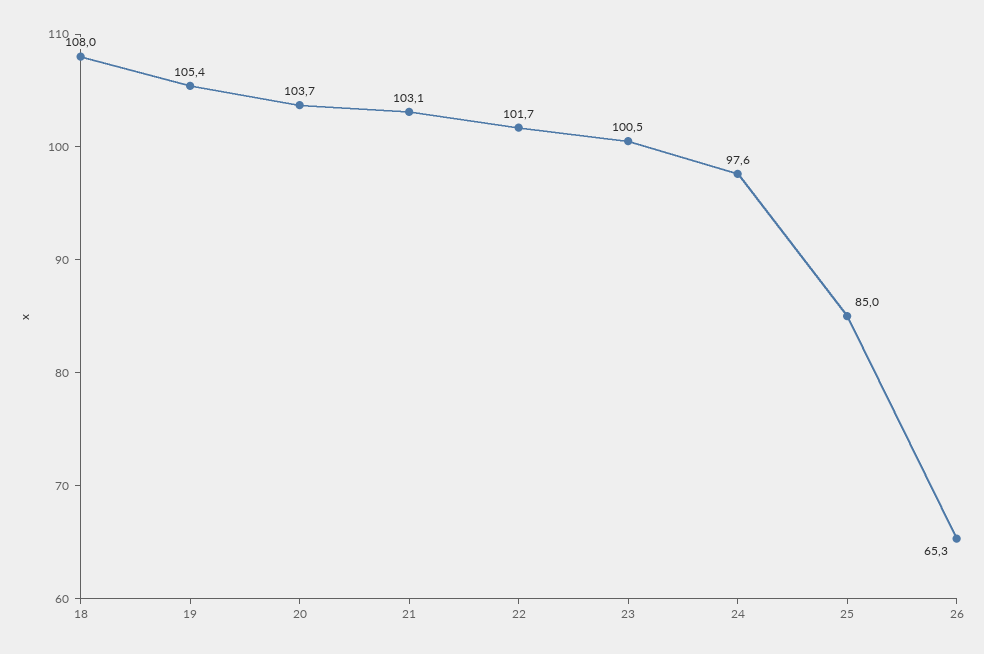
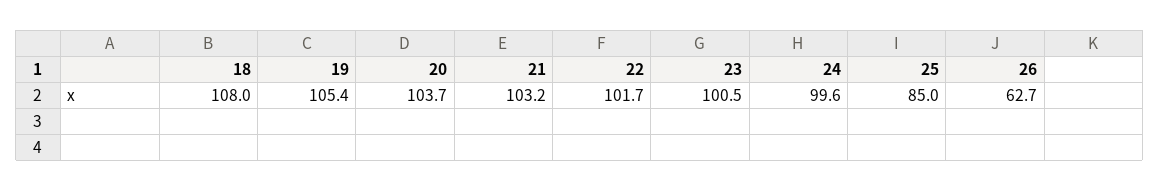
  {
    "18": 108,
    "19": 105.4,
    "20": 103.7,
-   "21": 103.1,
+   "21": 103.2,
    "22": 101.7,
    "23": 100.5,
-   "24": 97.6,
+   "24": 99.6,
    "25": 85,
-   "26": 65.3
+   "26": 62.7
  }

